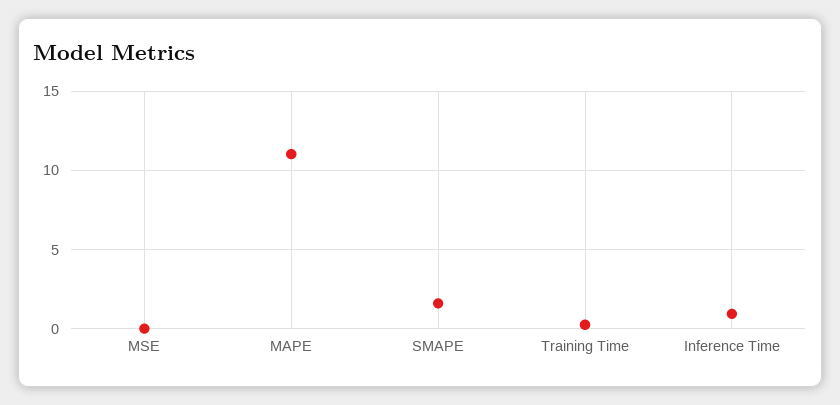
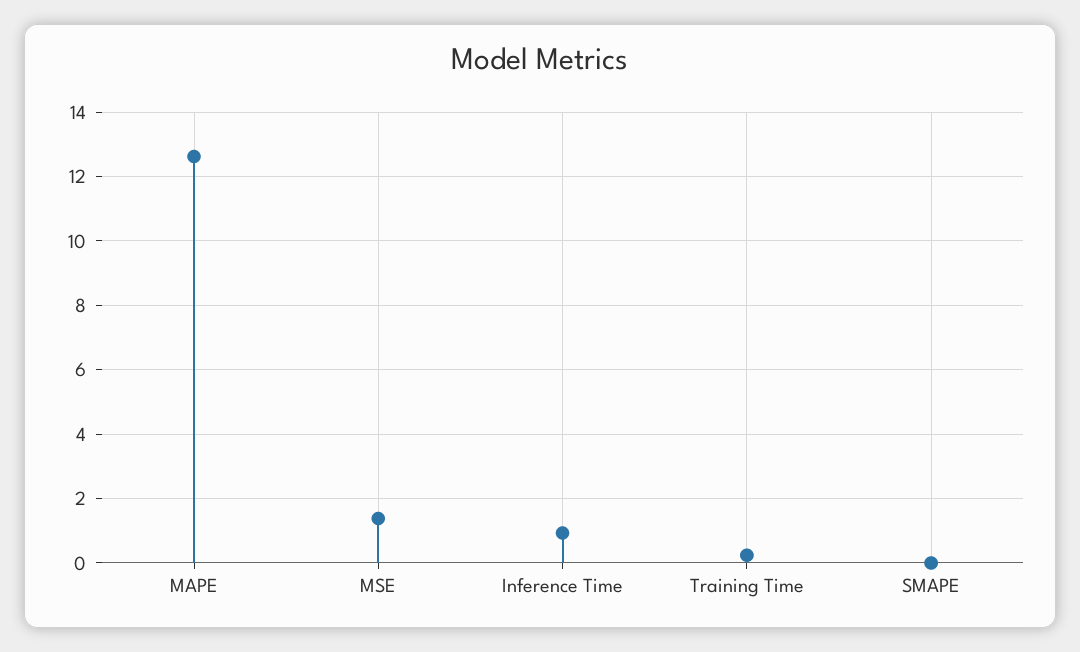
  {
-   "MSE": 0,
+   "MSE": 1.4,
-   "MAPE": 11,
+   "MAPE": 12.6,
-   "SMAPE": 1.5,
+   "SMAPE": 0,
    "Training Time": 0.2,
    "Inference Time": 1
  }

